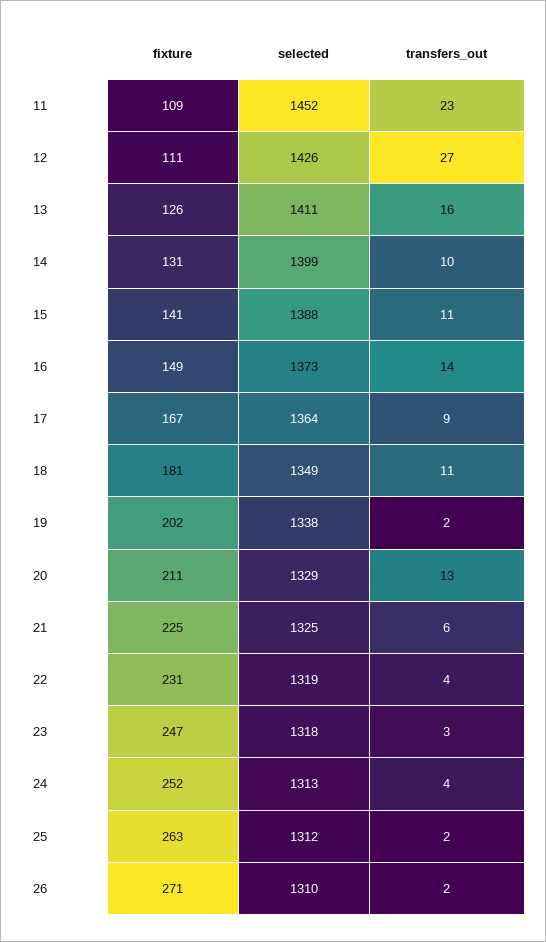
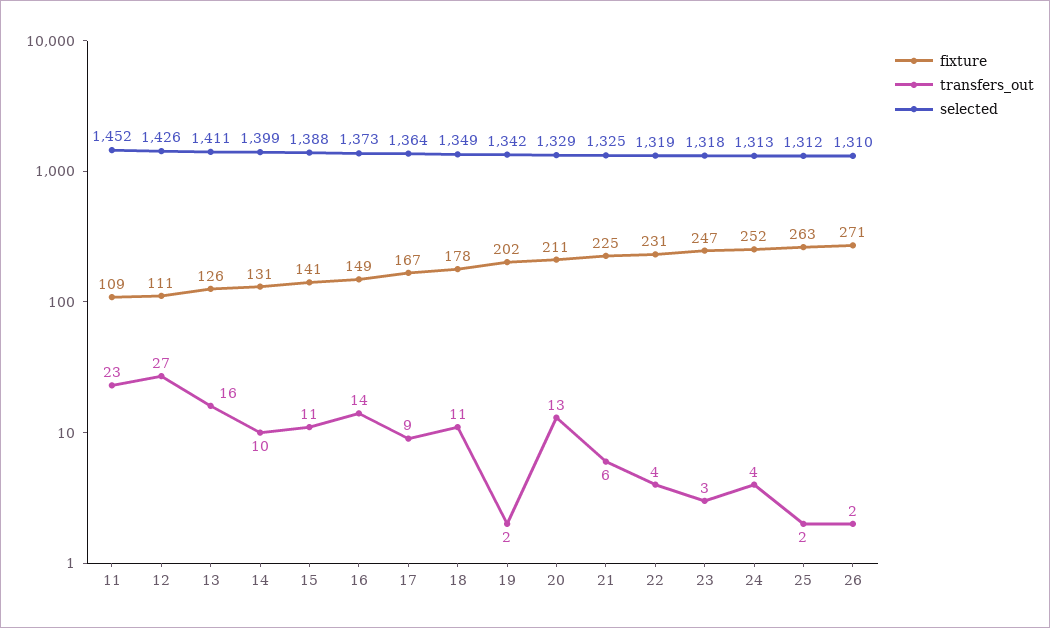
  {
    "fixture": {
      "11": 109,
      "12": 111,
      "13": 126,
      "14": 131,
      "15": 141,
      "16": 149,
      "17": 167,
-     "18": 181,
+     "18": 178,
      "19": 202,
      "20": 211,
      "21": 225,
      "22": 231,
      "23": 247,
      "24": 252,
      "25": 263,
      "26": 271
    },
    "selected": {
      "11": 1452,
      "12": 1426,
      "13": 1411,
      "14": 1399,
      "15": 1388,
      "16": 1373,
      "17": 1364,
      "18": 1349,
-     "19": 1338,
+     "19": 1342,
      "20": 1329,
      "21": 1325,
      "22": 1319,
      "23": 1318,
      "24": 1313,
      "25": 1312,
      "26": 1310
    },
    "transfers_out": {
      "11": 23,
      "12": 27,
      "13": 16,
      "14": 10,
      "15": 11,
      "16": 14,
      "17": 9,
      "18": 11,
      "19": 2,
      "20": 13,
      "21": 6,
      "22": 4,
      "23": 3,
      "24": 4,
      "25": 2,
      "26": 2
    }
  }

